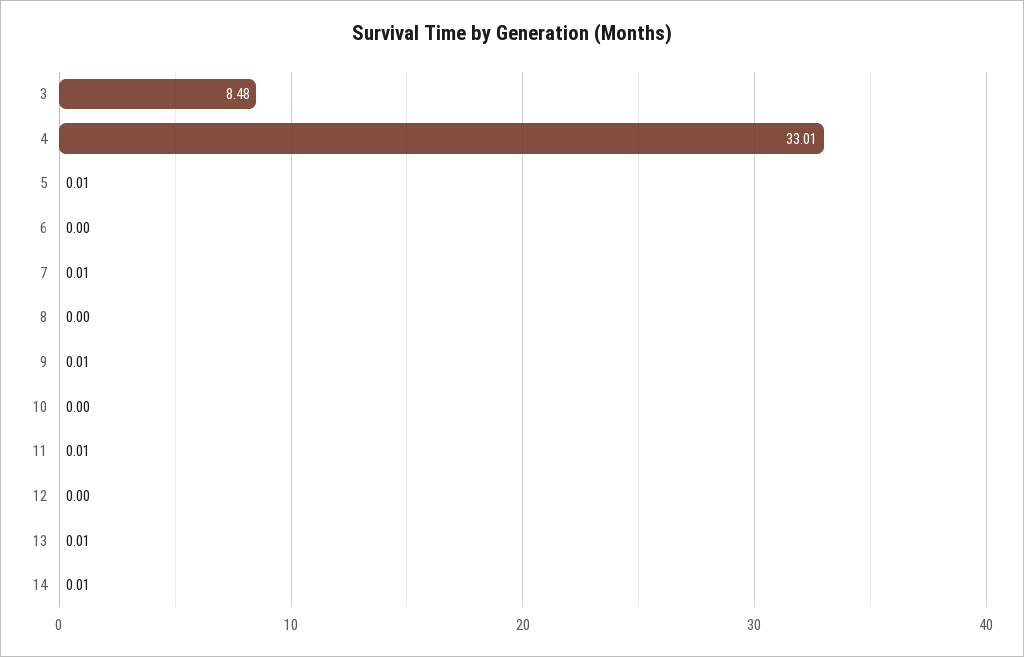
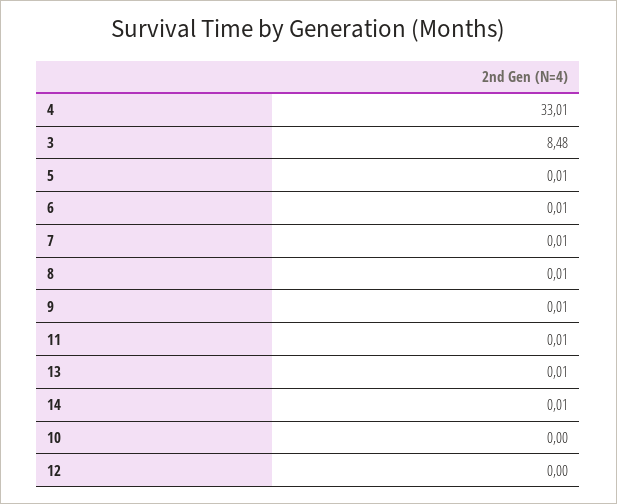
  {
    "3": 8.48,
    "4": 33.01,
    "5": 0.01,
-   "6": 0,
+   "6": 0.01,
    "7": 0.01,
-   "8": 0,
+   "8": 0.01,
    "9": 0.01,
    "10": 0,
    "11": 0.01,
    "12": 0,
    "13": 0.01,
    "14": 0.01
  }

